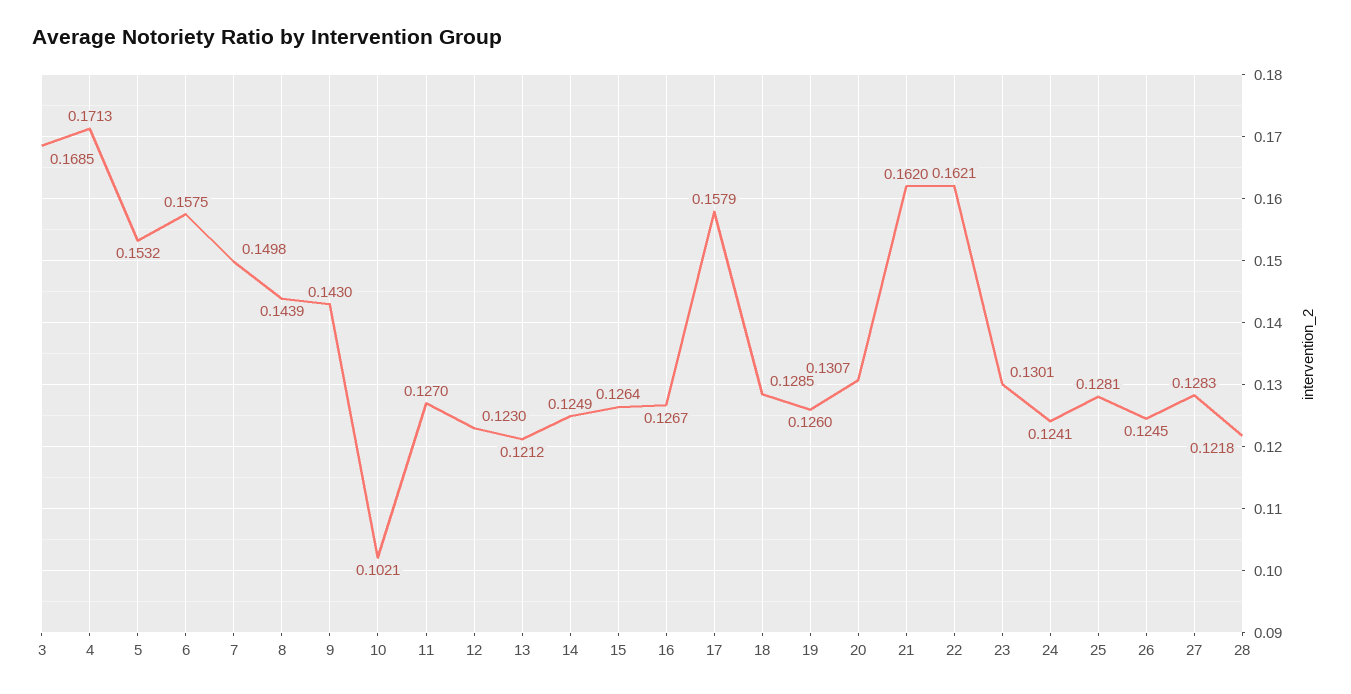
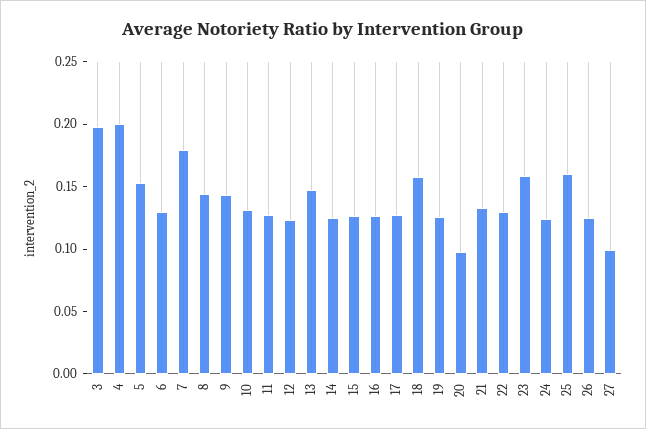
  {
-   "3": 0.1685,
+   "3": 0.2,
-   "4": 0.1713,
+   "4": 0.2,
    "5": 0.1532,
-   "6": 0.1575,
+   "6": 0.13,
-   "7": 0.1498,
+   "7": 0.18,
    "8": 0.1439,
    "9": 0.143,
-   "10": 0.1021,
+   "10": 0.13,
    "11": 0.127,
    "12": 0.123,
-   "13": 0.1212,
+   "13": 0.15,
    "14": 0.1249,
    "15": 0.1264,
    "16": 0.1267,
-   "17": 0.1579,
+   "17": 0.13,
-   "18": 0.1285,
+   "18": 0.16,
    "19": 0.126,
-   "20": 0.1307,
+   "20": 0.1,
-   "21": 0.162,
+   "21": 0.13,
-   "22": 0.1621,
+   "22": 0.13,
-   "23": 0.1301,
+   "23": 0.16,
    "24": 0.1241,
-   "25": 0.1281,
+   "25": 0.16,
    "26": 0.1245,
-   "27": 0.1283,
+   "27": 0.1
-   "28": 0.1218
  }

